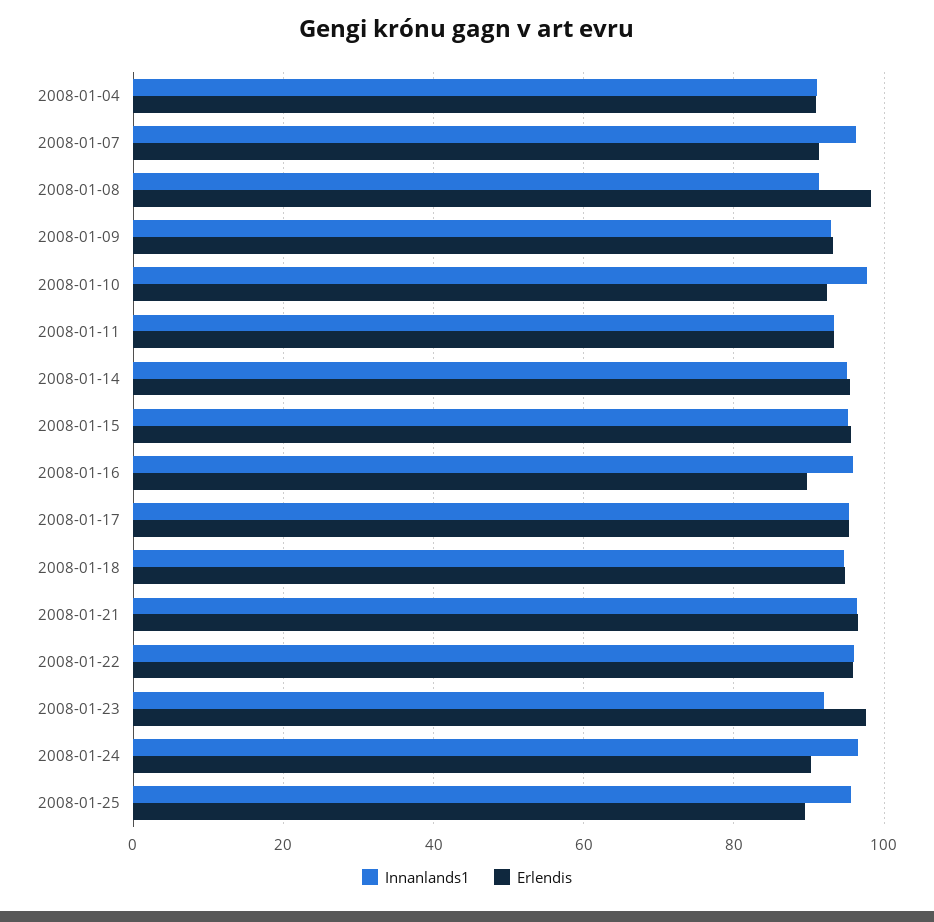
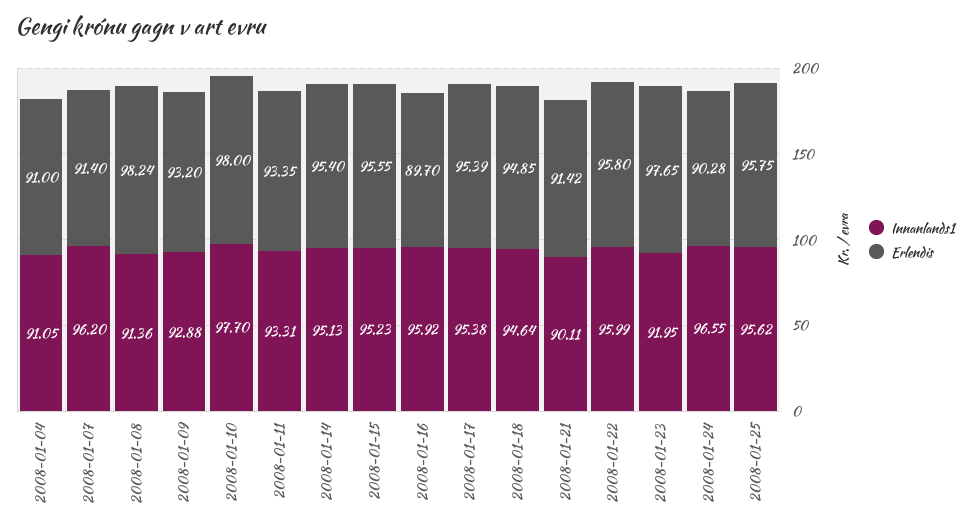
  {
    "Innanlands1": {
      "2008-01-04": 91.05,
      "2008-01-07": 96.2,
      "2008-01-08": 91.36,
      "2008-01-09": 92.88,
      "2008-01-10": 97.7,
      "2008-01-11": 93.31,
      "2008-01-14": 95.13,
      "2008-01-15": 95.23,
      "2008-01-16": 95.92,
      "2008-01-17": 95.38,
      "2008-01-18": 94.64,
-     "2008-01-21": 96,
+     "2008-01-21": 90.11,
      "2008-01-22": 95.99,
      "2008-01-23": 91.95,
      "2008-01-24": 96.55,
      "2008-01-25": 95.62
    },
    "Erlendis": {
      "2008-01-04": 91,
      "2008-01-07": 91.4,
      "2008-01-08": 98.24,
      "2008-01-09": 93.2,
-     "2008-01-10": 92,
+     "2008-01-10": 98,
      "2008-01-11": 93.35,
      "2008-01-14": 95.4,
      "2008-01-15": 95.55,
      "2008-01-16": 89.7,
      "2008-01-17": 95.39,
      "2008-01-18": 94.85,
-     "2008-01-21": 96,
+     "2008-01-21": 91.42,
      "2008-01-22": 95.8,
      "2008-01-23": 97.65,
      "2008-01-24": 90.28,
-     "2008-01-25": 90
+     "2008-01-25": 95.75
    }
  }

